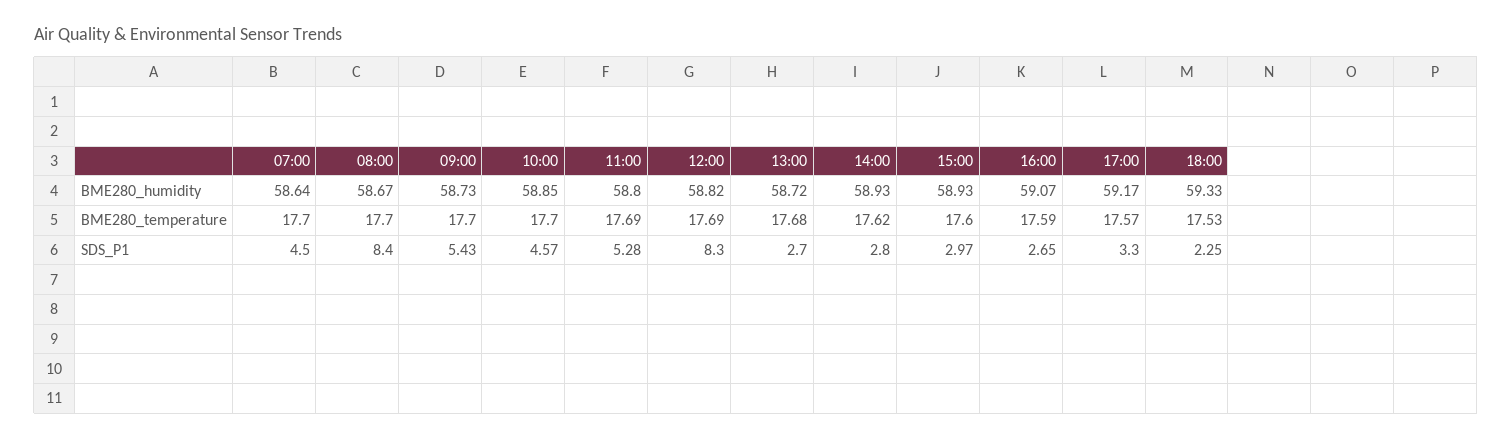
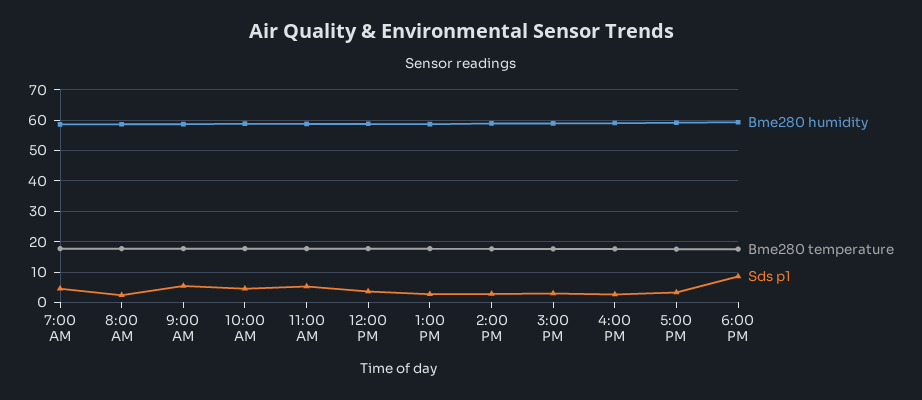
  {
    "BME280_humidity": {
      "07:00": 58.64,
      "08:00": 58.67,
      "09:00": 58.73,
      "10:00": 58.85,
      "11:00": 58.8,
      "12:00": 58.82,
      "13:00": 58.72,
      "14:00": 58.93,
      "15:00": 58.93,
      "16:00": 59.07,
      "17:00": 59.17,
      "18:00": 59.33
    },
    "BME280_temperature": {
      "07:00": 17.7,
      "08:00": 17.7,
      "09:00": 17.7,
      "10:00": 17.7,
      "11:00": 17.69,
      "12:00": 17.69,
      "13:00": 17.68,
      "14:00": 17.62,
      "15:00": 17.6,
      "16:00": 17.59,
      "17:00": 17.57,
      "18:00": 17.53
    },
    "SDS_P1": {
      "07:00": 4.5,
-     "08:00": 8.4,
+     "08:00": 2,
      "09:00": 5.43,
      "10:00": 4.57,
      "11:00": 5.28,
-     "12:00": 8.3,
+     "12:00": 4,
      "13:00": 2.7,
      "14:00": 2.8,
      "15:00": 2.97,
      "16:00": 2.65,
      "17:00": 3.3,
-     "18:00": 2.25
+     "18:00": 8
    }
  }

